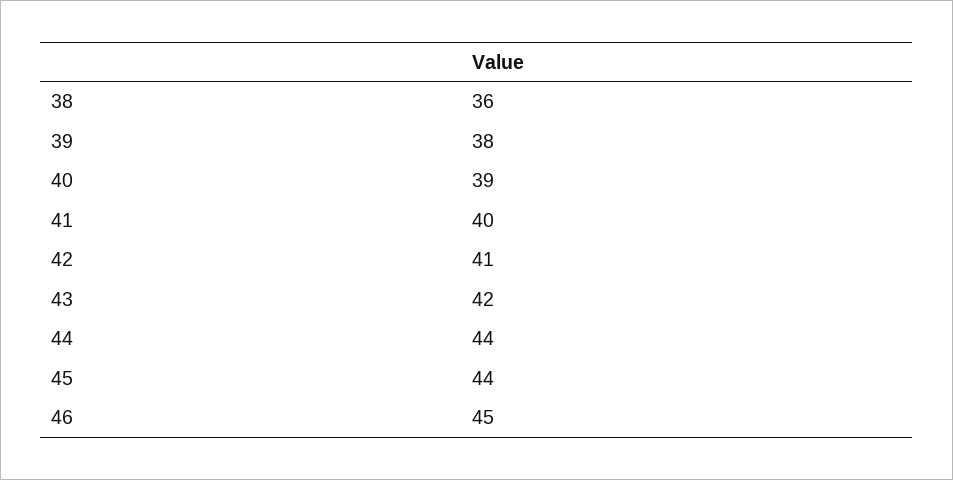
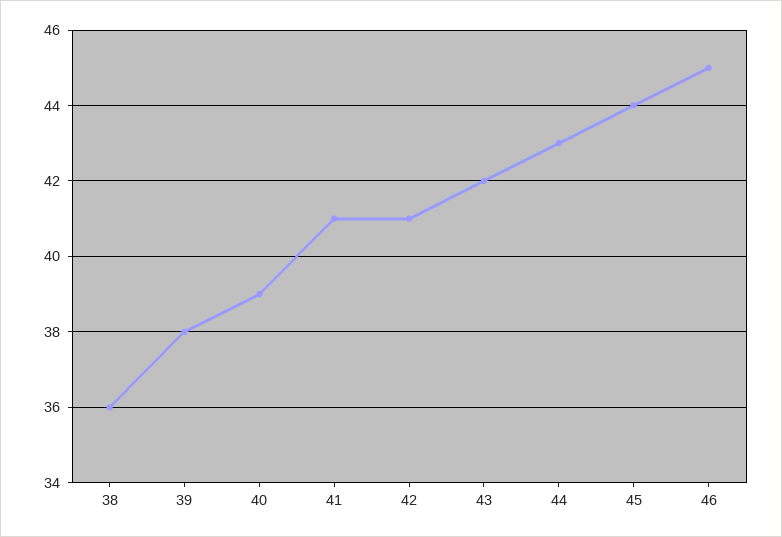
  {
    "38": 36,
    "39": 38,
    "40": 39,
-   "41": 40,
+   "41": 41,
    "42": 41,
    "43": 42,
-   "44": 44,
+   "44": 43,
    "45": 44,
    "46": 45
  }

